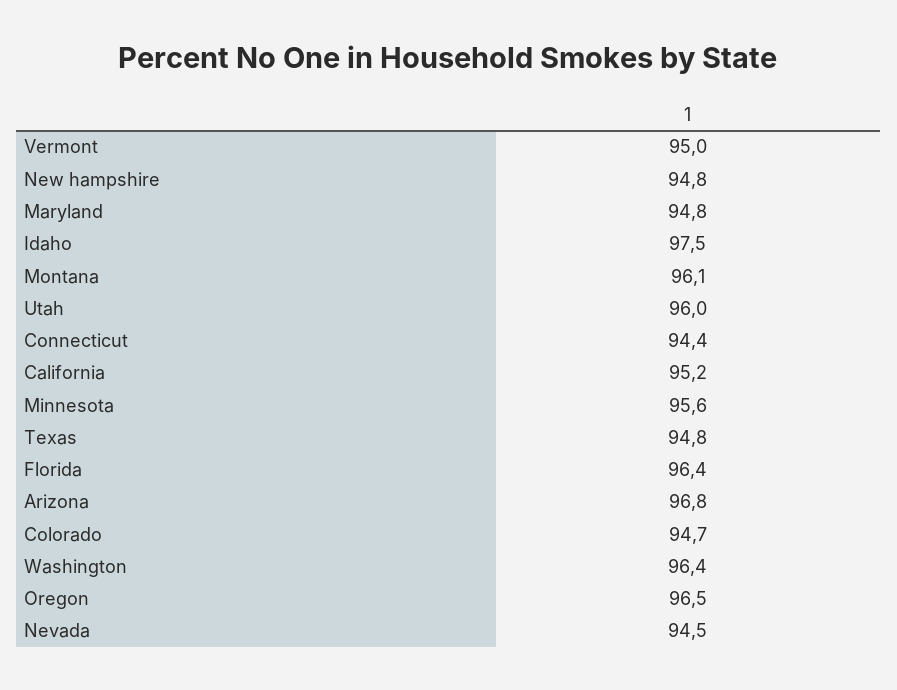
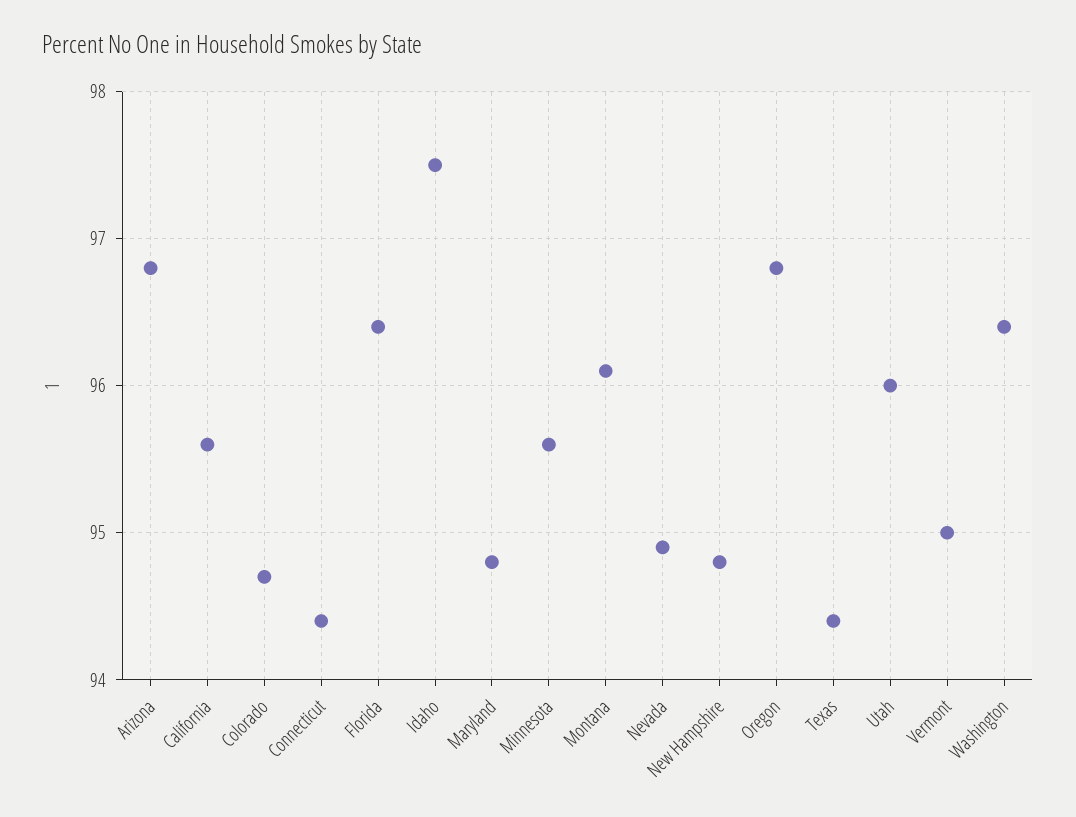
  {
    "Vermont": 95,
    "New hampshire": 94.8,
    "Maryland": 94.8,
    "Idaho": 97.5,
    "Montana": 96.1,
    "Utah": 96,
    "Connecticut": 94.4,
-   "California": 95.2,
+   "California": 95.6,
    "Minnesota": 95.6,
-   "Texas": 94.8,
+   "Texas": 94.4,
    "Florida": 96.4,
    "Arizona": 96.8,
    "Colorado": 94.7,
    "Washington": 96.4,
-   "Oregon": 96.5,
+   "Oregon": 96.8,
-   "Nevada": 94.5
+   "Nevada": 94.9
  }

